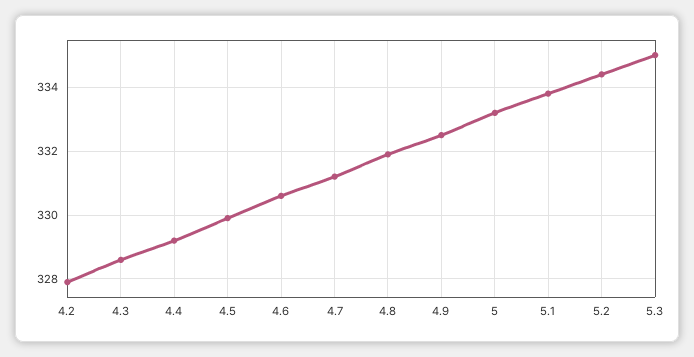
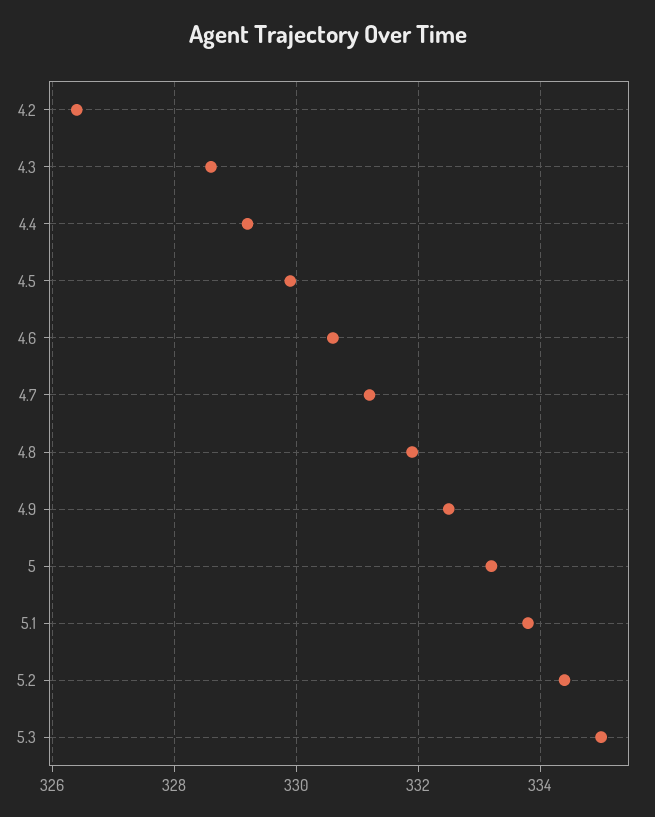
  {
-   "4.2": 328,
+   "4.2": 326.5,
    "4.3": 328.5,
    "4.4": 329,
    "4.5": 330,
    "4.6": 330.5,
    "4.7": 331,
    "4.8": 332,
    "4.9": 332.5,
    "5": 333,
    "5.1": 334,
    "5.2": 334.5,
    "5.3": 335
  }

